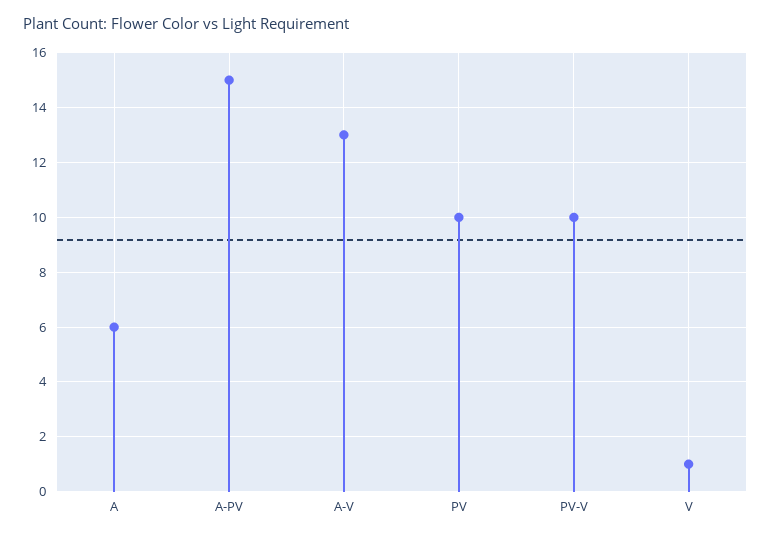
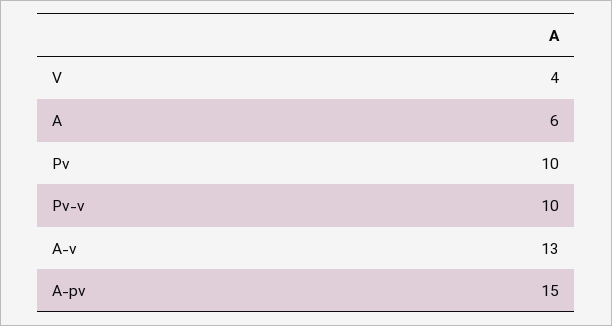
  {
    "A": 6,
    "A-PV": 15,
    "A-V": 13,
    "PV": 10,
    "PV-V": 10,
-   "V": 1
+   "V": 4
  }

